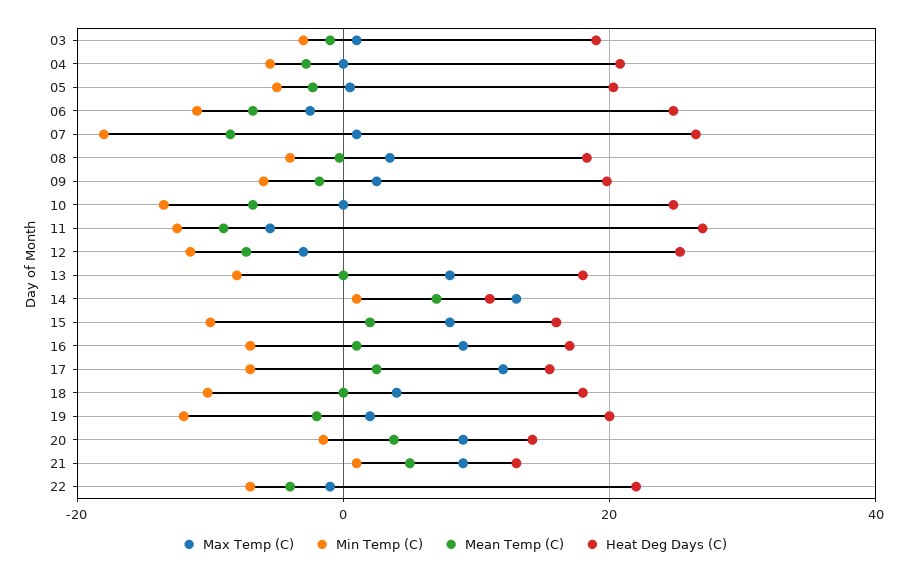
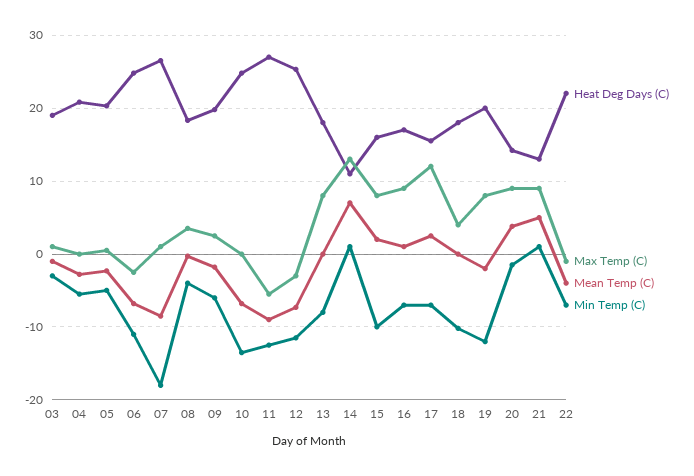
  {
    "Max Temp (C)": {
      "03": 1,
      "04": 0,
      "05": 1,
      "06": -3,
      "07": 1,
      "08": 4,
      "09": 3,
      "10": 0,
      "11": -6,
      "12": -3,
      "13": 8,
      "14": 13,
      "15": 8,
      "16": 9,
      "17": 12,
      "18": 4,
-     "19": 2,
+     "19": 8,
      "20": 9,
      "21": 9,
      "22": -1
    },
    "Min Temp (C)": {
      "03": -3,
      "04": -6,
      "05": -5,
      "06": -11,
      "07": -18,
      "08": -4,
      "09": -6,
      "10": -14,
      "11": -13,
      "12": -12,
      "13": -8,
      "14": 1,
      "15": -10,
      "16": -7,
      "17": -7,
      "18": -10,
      "19": -12,
      "20": -2,
      "21": 1,
      "22": -7
    },
    "Mean Temp (C)": {
      "03": -1,
      "04": -3,
      "05": -2,
      "06": -7,
      "07": -9,
      "08": 0,
      "09": -2,
      "10": -7,
      "11": -9,
      "12": -7,
      "13": 0,
      "14": 7,
      "15": 2,
      "16": 1,
      "17": 3,
      "18": 0,
      "19": -2,
      "20": 4,
      "21": 5,
      "22": -4
    },
    "Heat Deg Days (C)": {
      "03": 19,
      "04": 21,
      "05": 20,
      "06": 25,
      "07": 27,
      "08": 18,
      "09": 20,
      "10": 25,
      "11": 27,
      "12": 25,
      "13": 18,
      "14": 11,
      "15": 16,
      "16": 17,
      "17": 16,
      "18": 18,
      "19": 20,
      "20": 14,
      "21": 13,
      "22": 22
    }
  }

